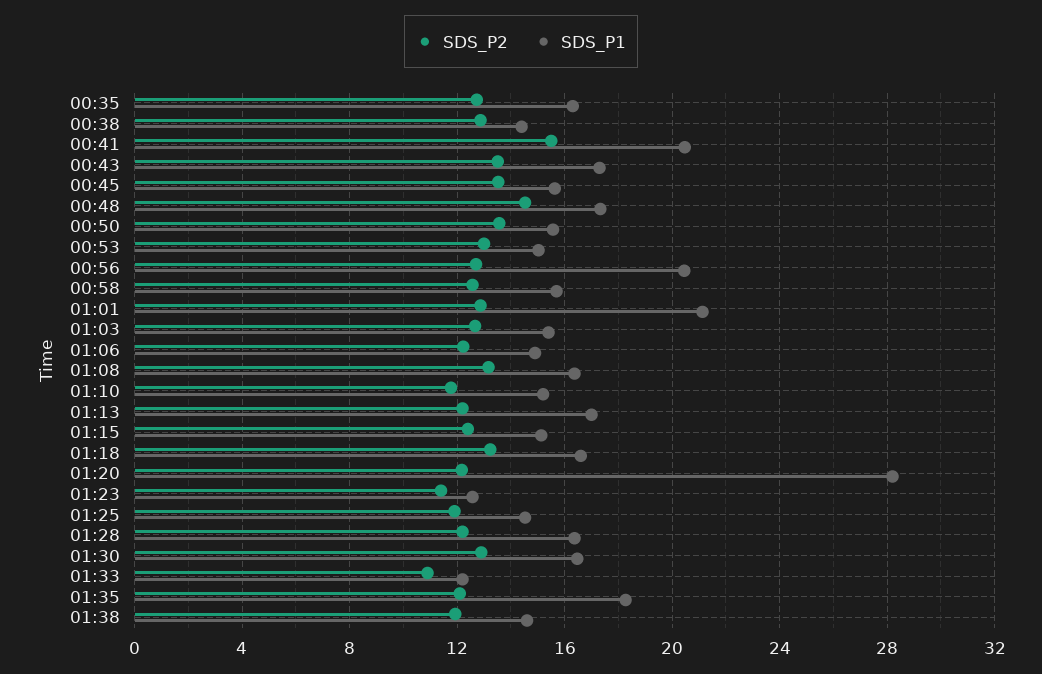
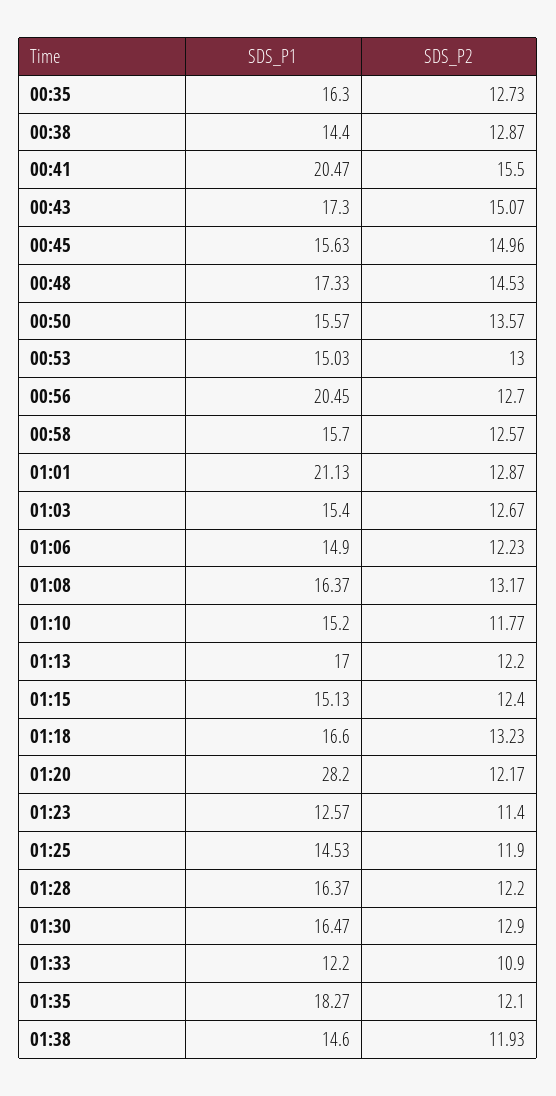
  {
    "SDS_P2": {
      "00:35": 12.73,
      "00:38": 12.87,
      "00:41": 15.5,
-     "00:43": 13.5,
+     "00:43": 15.07,
-     "00:45": 13.5,
+     "00:45": 14.96,
      "00:48": 14.53,
      "00:50": 13.57,
      "00:53": 13,
      "00:56": 12.7,
      "00:58": 12.57,
      "01:01": 12.87,
      "01:03": 12.67,
      "01:06": 12.23,
      "01:08": 13.17,
      "01:10": 11.77,
      "01:13": 12.2,
      "01:15": 12.4,
      "01:18": 13.23,
      "01:20": 12.17,
      "01:23": 11.4,
      "01:25": 11.9,
      "01:28": 12.2,
      "01:30": 12.9,
      "01:33": 10.9,
      "01:35": 12.1,
      "01:38": 11.93
    },
    "SDS_P1": {
      "00:35": 16.3,
      "00:38": 14.4,
      "00:41": 20.47,
      "00:43": 17.3,
      "00:45": 15.63,
      "00:48": 17.33,
      "00:50": 15.57,
      "00:53": 15.03,
      "00:56": 20.45,
      "00:58": 15.7,
      "01:01": 21.13,
      "01:03": 15.4,
      "01:06": 14.9,
      "01:08": 16.37,
      "01:10": 15.2,
      "01:13": 17,
      "01:15": 15.13,
      "01:18": 16.6,
      "01:20": 28.2,
      "01:23": 12.57,
      "01:25": 14.53,
      "01:28": 16.37,
      "01:30": 16.47,
      "01:33": 12.2,
      "01:35": 18.27,
      "01:38": 14.6
    }
  }

